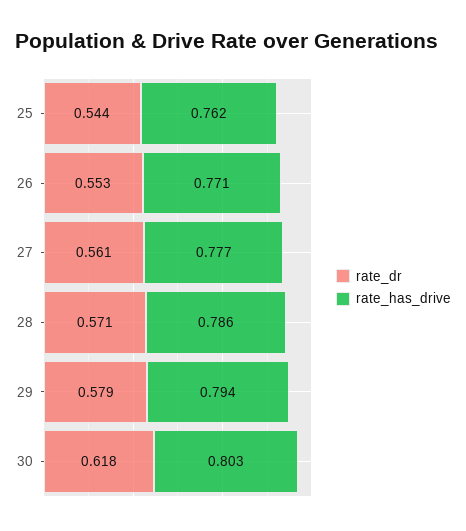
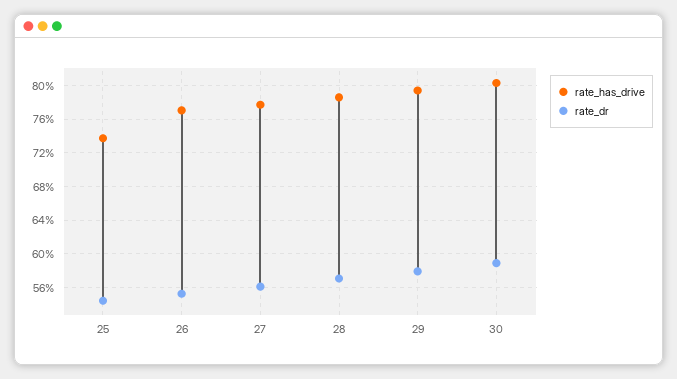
  {
    "rate_dr": {
      "25": 0.544,
      "26": 0.553,
      "27": 0.561,
      "28": 0.571,
      "29": 0.579,
-     "30": 0.618
+     "30": 0.59
    },
    "rate_has_drive": {
-     "25": 0.762,
+     "25": 0.74,
      "26": 0.771,
      "27": 0.777,
      "28": 0.786,
      "29": 0.794,
      "30": 0.803
    }
  }

